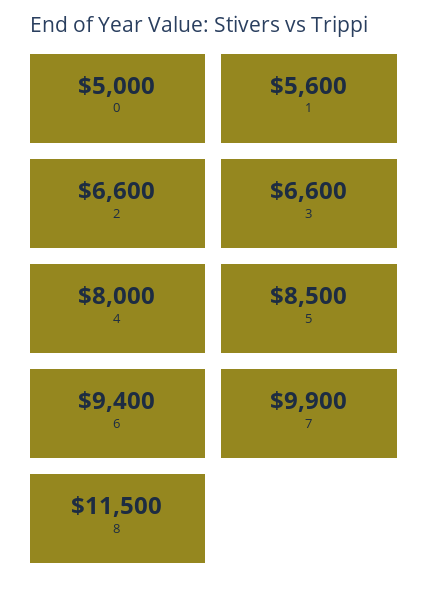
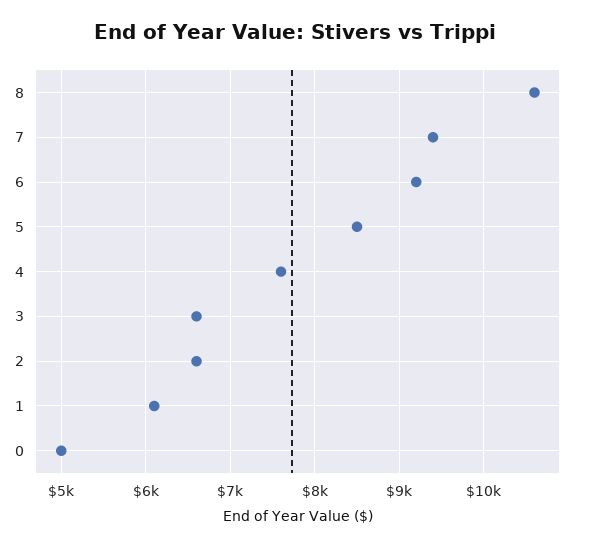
  {
    "0": 5000,
-   "1": 5600,
+   "1": 6100,
    "2": 6600,
    "3": 6600,
-   "4": 8000,
+   "4": 7600,
    "5": 8500,
-   "6": 9400,
+   "6": 9200,
-   "7": 9900,
+   "7": 9400,
-   "8": 11500
+   "8": 10600
  }

